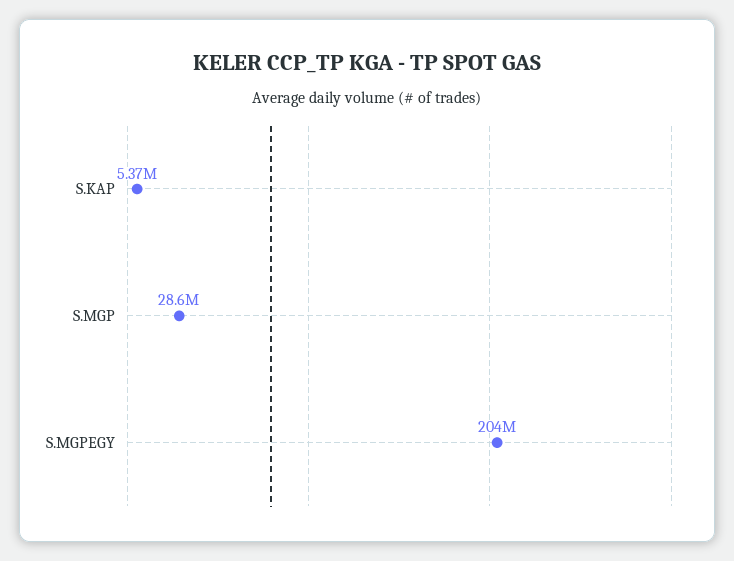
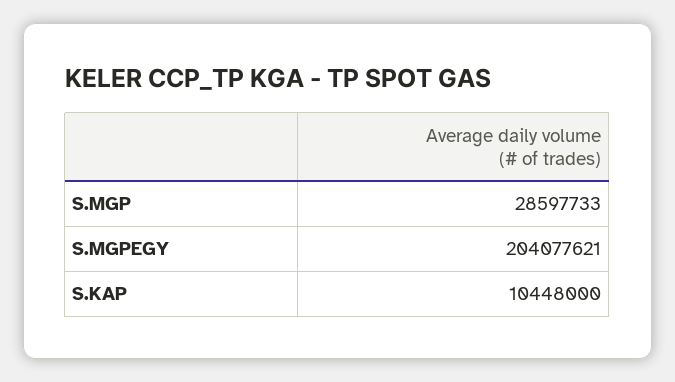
  {
-   "S.KAP": 5370000,
+   "S.KAP": 10448000,
    "S.MGP": 28597733,
    "S.MGPEGY": 204077621
  }

